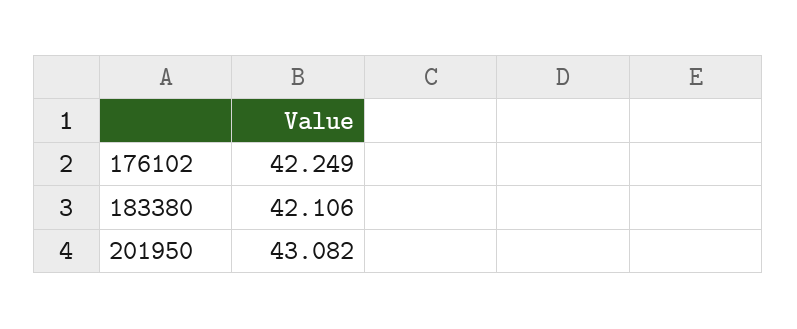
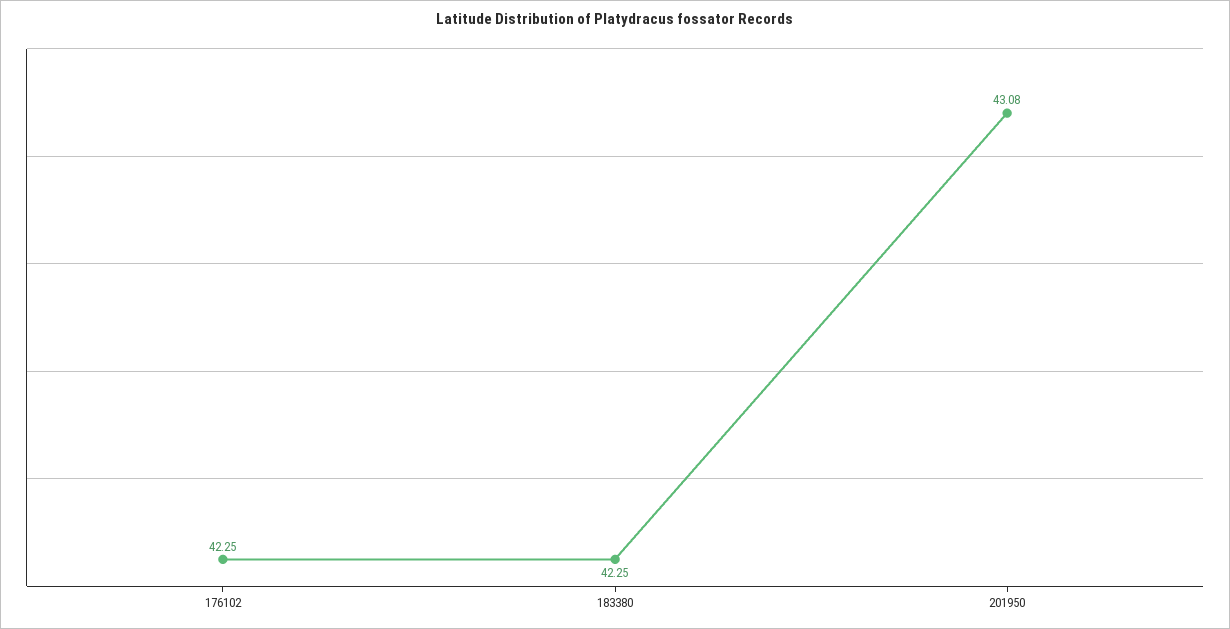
  {
    "176102": 42.249,
-   "183380": 42.106,
+   "183380": 42.25,
    "201950": 43.082
  }

